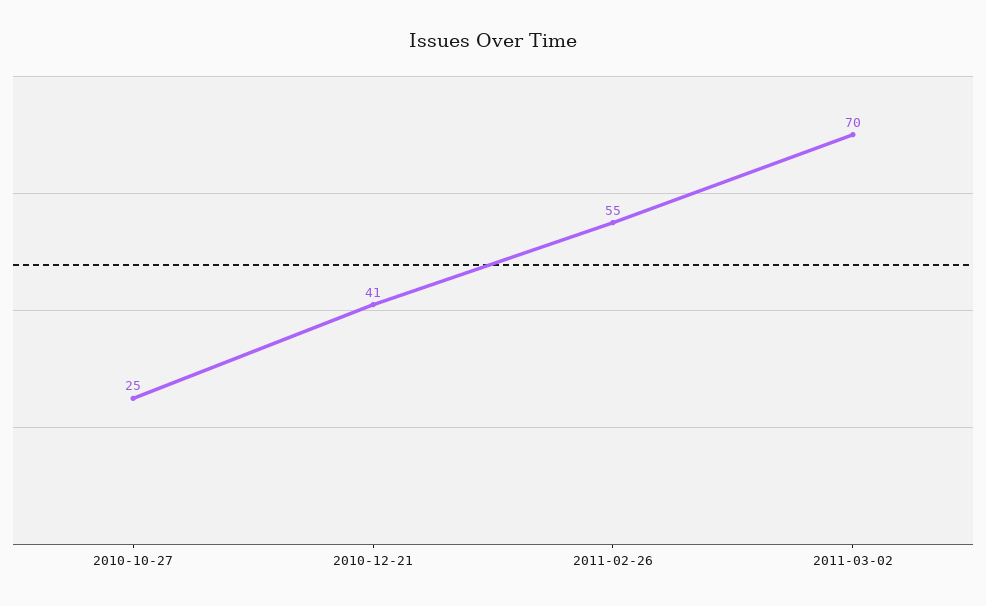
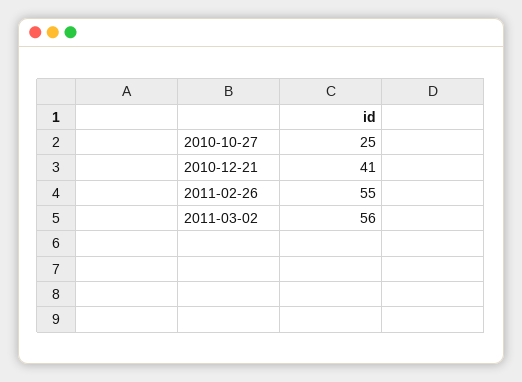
  {
    "2010-10-27": 25,
    "2010-12-21": 41,
    "2011-02-26": 55,
-   "2011-03-02": 70
+   "2011-03-02": 56
  }

